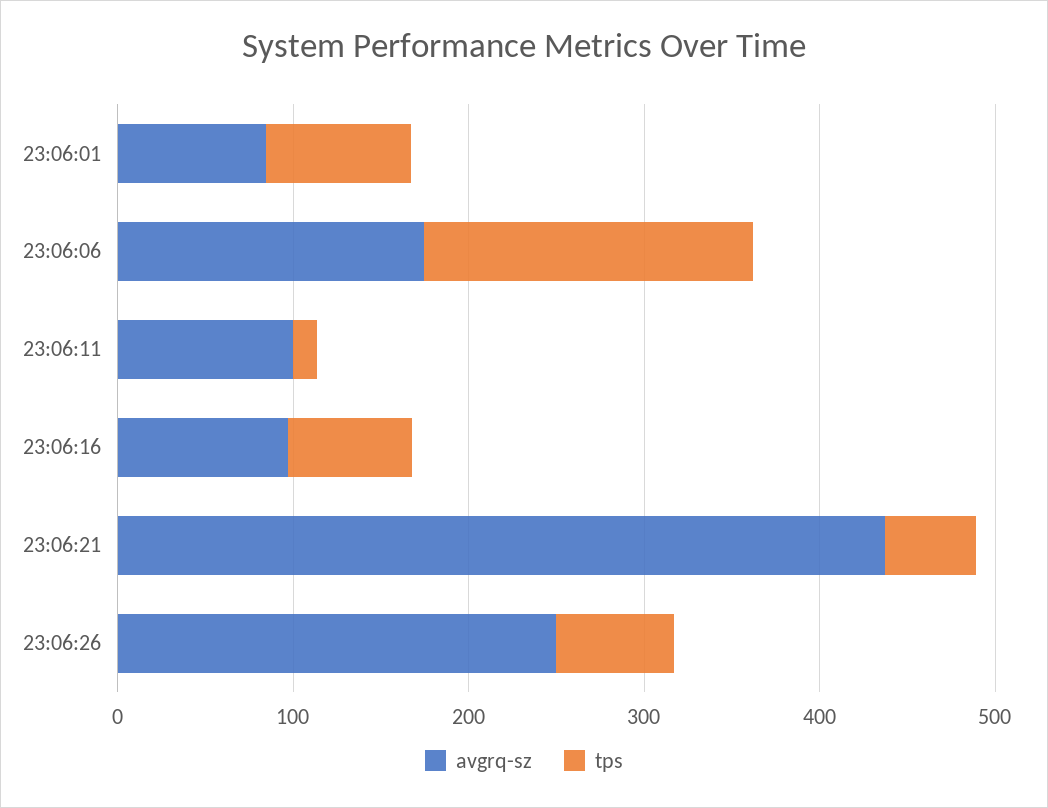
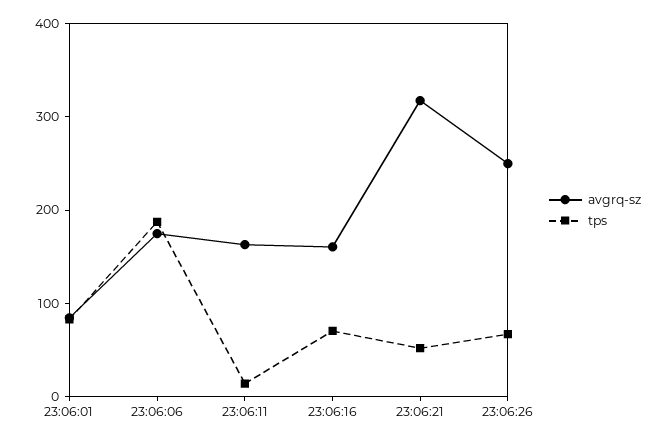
  {
    "avgrq-sz": {
      "23:06:01": 80,
      "23:06:06": 180,
-     "23:06:11": 100,
+     "23:06:11": 160,
-     "23:06:16": 100,
+     "23:06:16": 160,
-     "23:06:21": 440,
+     "23:06:21": 320,
      "23:06:26": 240
    },
    "tps": {
      "23:06:01": 80,
      "23:06:06": 180,
      "23:06:11": 20,
      "23:06:16": 80,
      "23:06:21": 60,
      "23:06:26": 60
    }
  }

